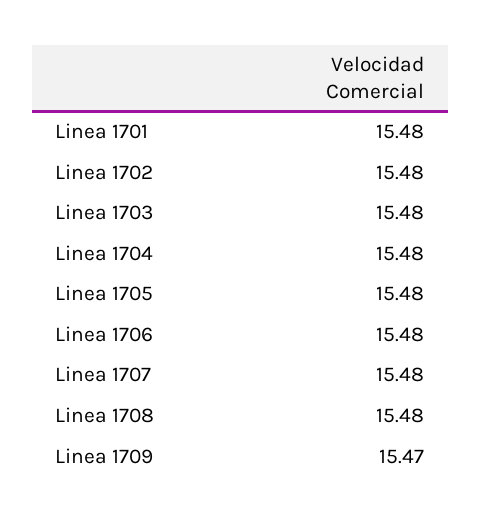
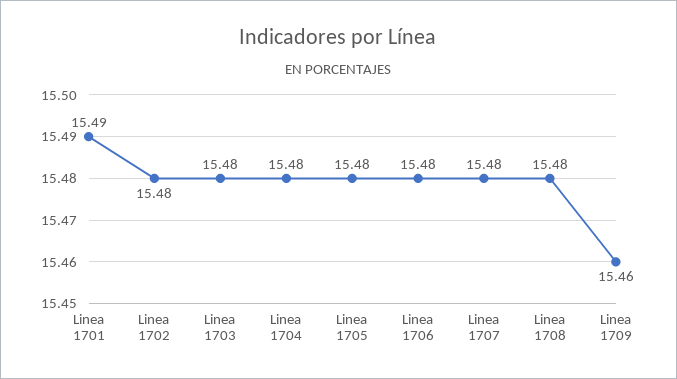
  {
-   "Linea 1701": 15.48,
+   "Linea 1701": 15.49,
    "Linea 1702": 15.48,
    "Linea 1703": 15.48,
    "Linea 1704": 15.48,
    "Linea 1705": 15.48,
    "Linea 1706": 15.48,
    "Linea 1707": 15.48,
    "Linea 1708": 15.48,
-   "Linea 1709": 15.47
+   "Linea 1709": 15.46
  }

